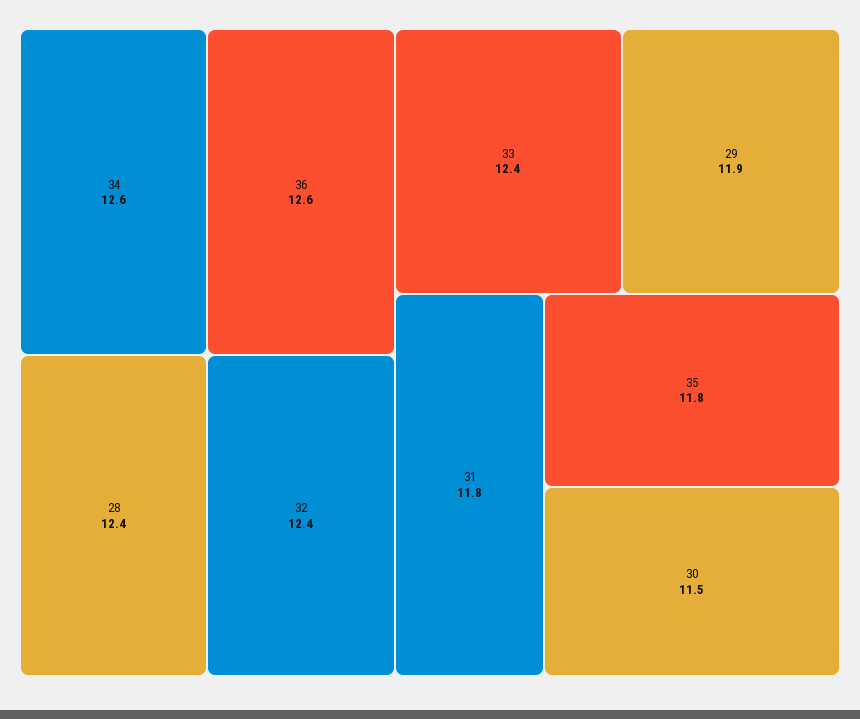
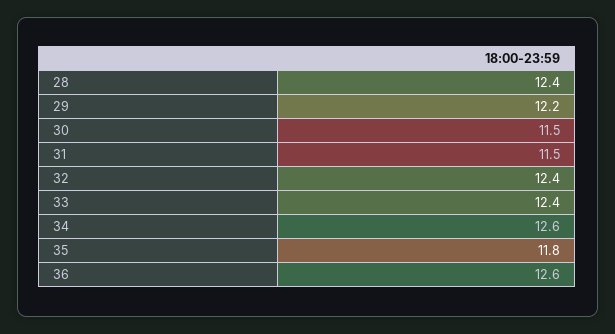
  {
    "34": 12.6,
    "36": 12.6,
    "28": 12.4,
    "32": 12.4,
    "33": 12.4,
-   "29": 11.9,
+   "29": 12.2,
-   "31": 11.8,
+   "31": 11.5,
    "35": 11.8,
    "30": 11.5
  }

